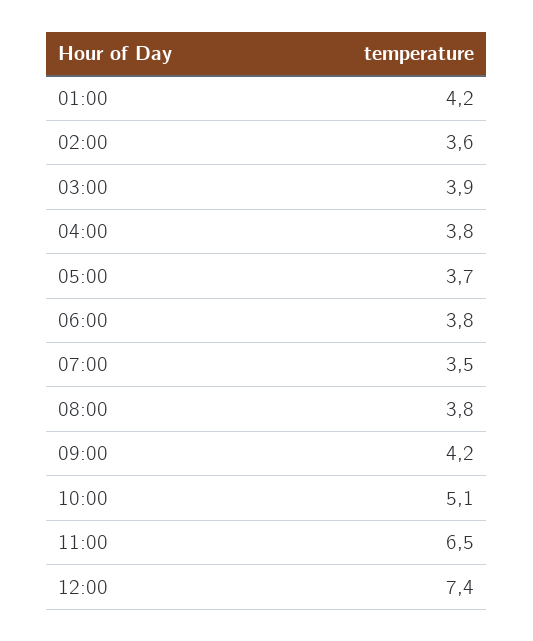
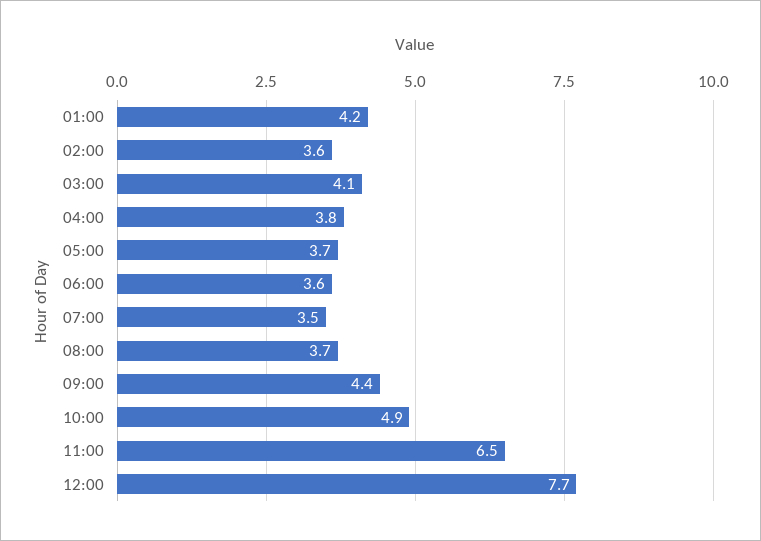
  {
    "01:00": 4.2,
    "02:00": 3.6,
-   "03:00": 3.9,
+   "03:00": 4.1,
    "04:00": 3.8,
    "05:00": 3.7,
-   "06:00": 3.8,
+   "06:00": 3.6,
    "07:00": 3.5,
-   "08:00": 3.8,
+   "08:00": 3.7,
-   "09:00": 4.2,
+   "09:00": 4.4,
-   "10:00": 5.1,
+   "10:00": 4.9,
    "11:00": 6.5,
-   "12:00": 7.4
+   "12:00": 7.7
  }

